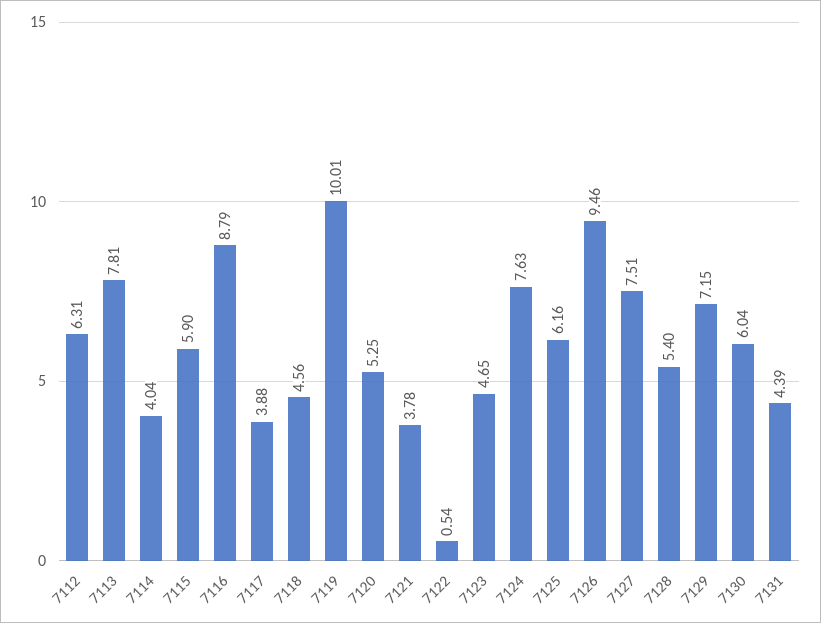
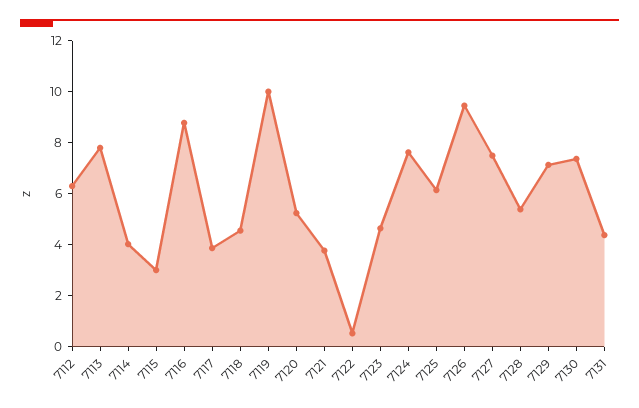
  {
    "7112": 6.31,
    "7113": 7.81,
    "7114": 4.04,
-   "7115": 5.9,
+   "7115": 3,
    "7116": 8.79,
    "7117": 3.88,
    "7118": 4.56,
    "7119": 10.01,
    "7120": 5.25,
    "7121": 3.78,
    "7122": 0.54,
    "7123": 4.65,
    "7124": 7.63,
    "7125": 6.16,
    "7126": 9.46,
    "7127": 7.51,
    "7128": 5.4,
    "7129": 7.15,
-   "7130": 6.04,
+   "7130": 7.5,
    "7131": 4.39
  }

